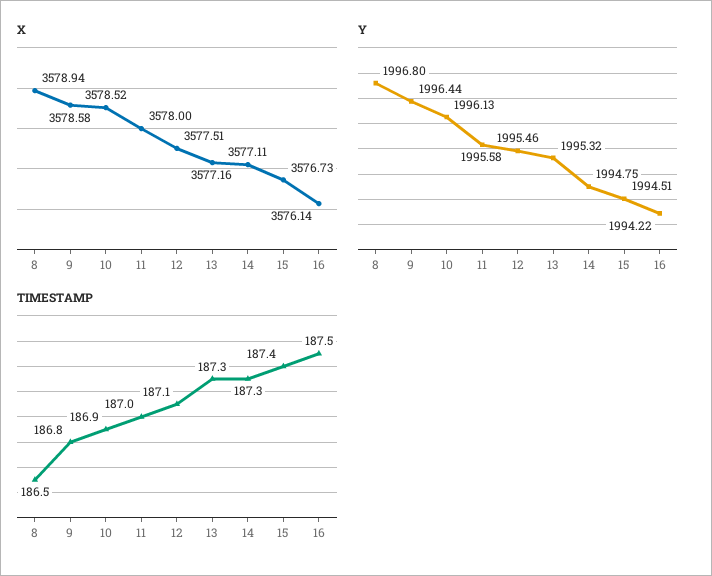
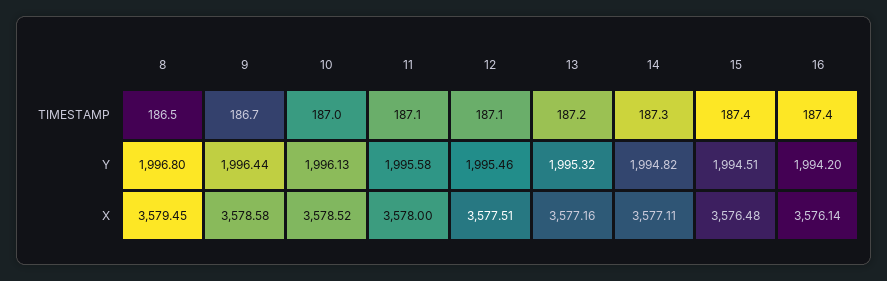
  {
    "X": {
-     "8": 3578.94,
+     "8": 3579.45,
      "9": 3578.58,
      "10": 3578.52,
      "11": 3578,
      "12": 3577.51,
      "13": 3577.16,
      "14": 3577.11,
-     "15": 3576.73,
+     "15": 3576.48,
      "16": 3576.14
    },
    "Y": {
      "8": 1996.8,
      "9": 1996.44,
      "10": 1996.13,
      "11": 1995.58,
      "12": 1995.46,
      "13": 1995.32,
-     "14": 1994.75,
+     "14": 1994.82,
      "15": 1994.51,
-     "16": 1994.22
+     "16": 1994.2
    },
    "TIMESTAMP": {
      "8": 186.5,
-     "9": 186.8,
+     "9": 186.7,
-     "10": 186.9,
+     "10": 187,
-     "11": 187,
+     "11": 187.1,
      "12": 187.1,
-     "13": 187.3,
+     "13": 187.2,
      "14": 187.3,
      "15": 187.4,
-     "16": 187.5
+     "16": 187.4
    }
  }

